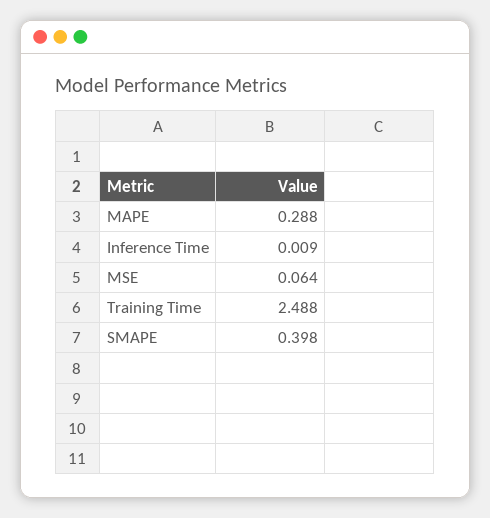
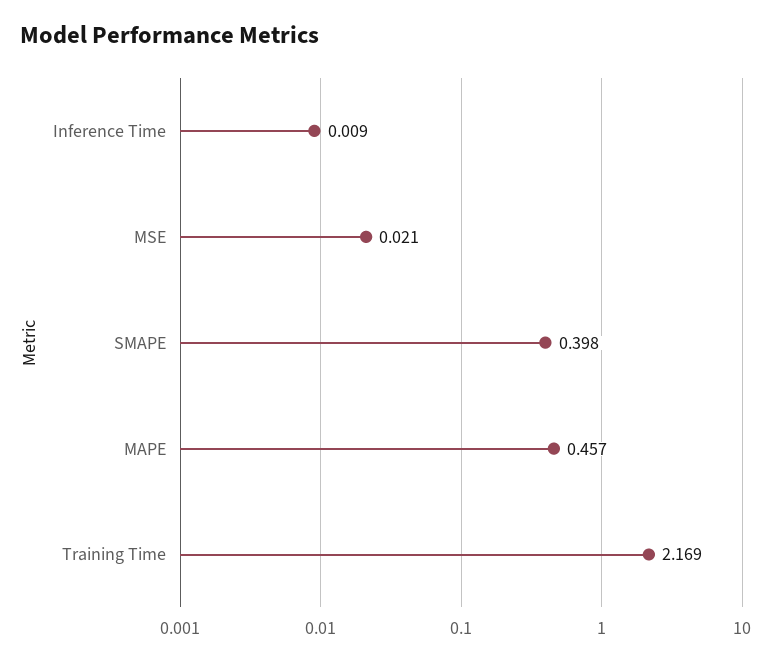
  {
-   "MAPE": 0.288,
+   "MAPE": 0.457,
    "Inference Time": 0.009,
-   "MSE": 0.064,
+   "MSE": 0.021,
-   "Training Time": 2.488,
+   "Training Time": 2.169,
    "SMAPE": 0.398
  }

